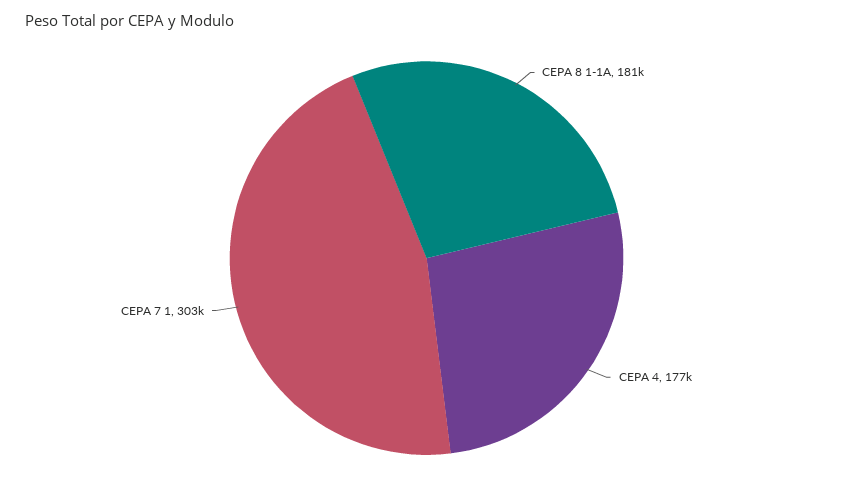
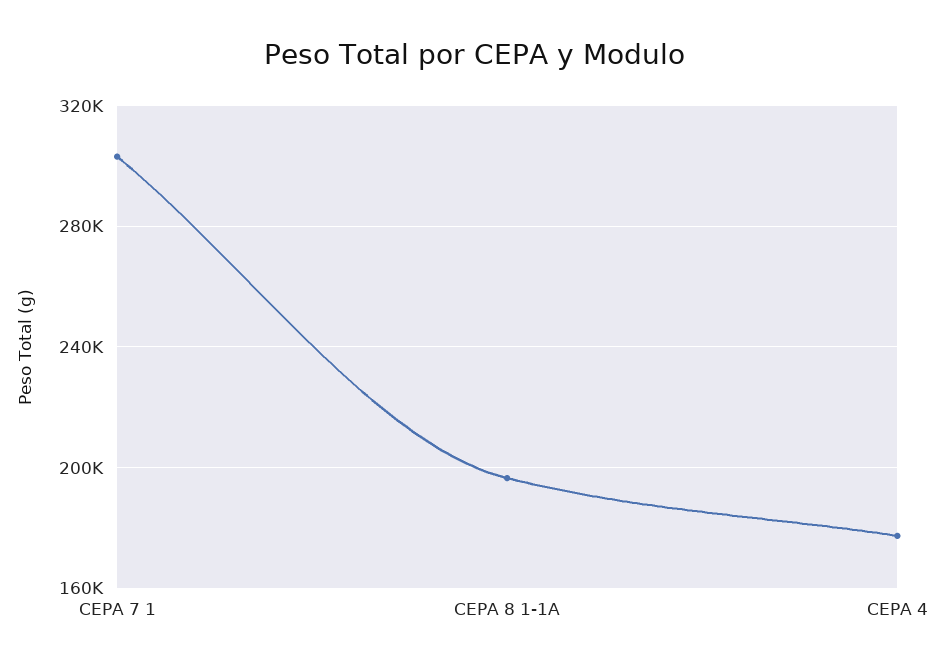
  {
-   "CEPA 8 1-1A": 181000,
+   "CEPA 8 1-1A": 195000,
    "CEPA 4": 177000,
    "CEPA 7 1": 303000
  }

